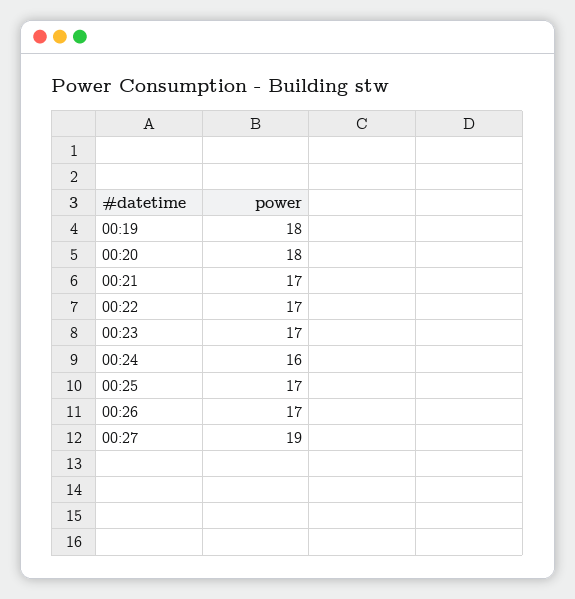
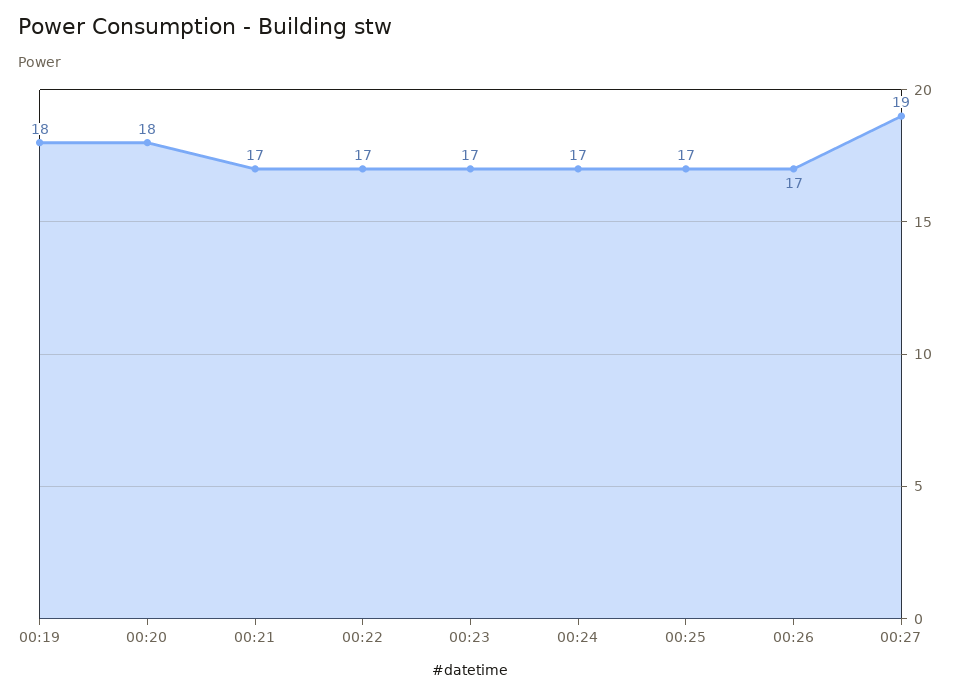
  {
    "00:19": 18,
    "00:20": 18,
    "00:21": 17,
    "00:22": 17,
    "00:23": 17,
-   "00:24": 16,
+   "00:24": 17,
    "00:25": 17,
    "00:26": 17,
    "00:27": 19
  }

